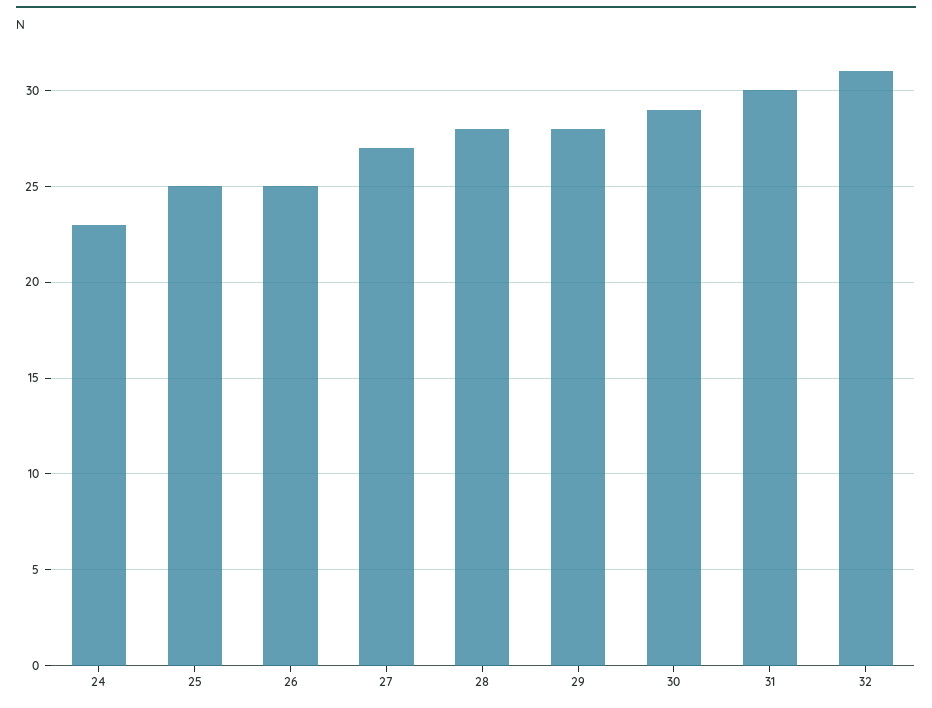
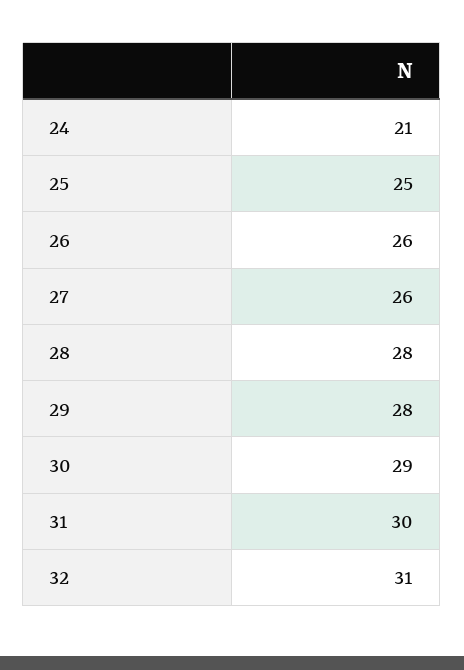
  {
-   "24": 23,
+   "24": 21,
    "25": 25,
-   "26": 25,
+   "26": 26,
-   "27": 27,
+   "27": 26,
    "28": 28,
    "29": 28,
    "30": 29,
    "31": 30,
    "32": 31
  }

